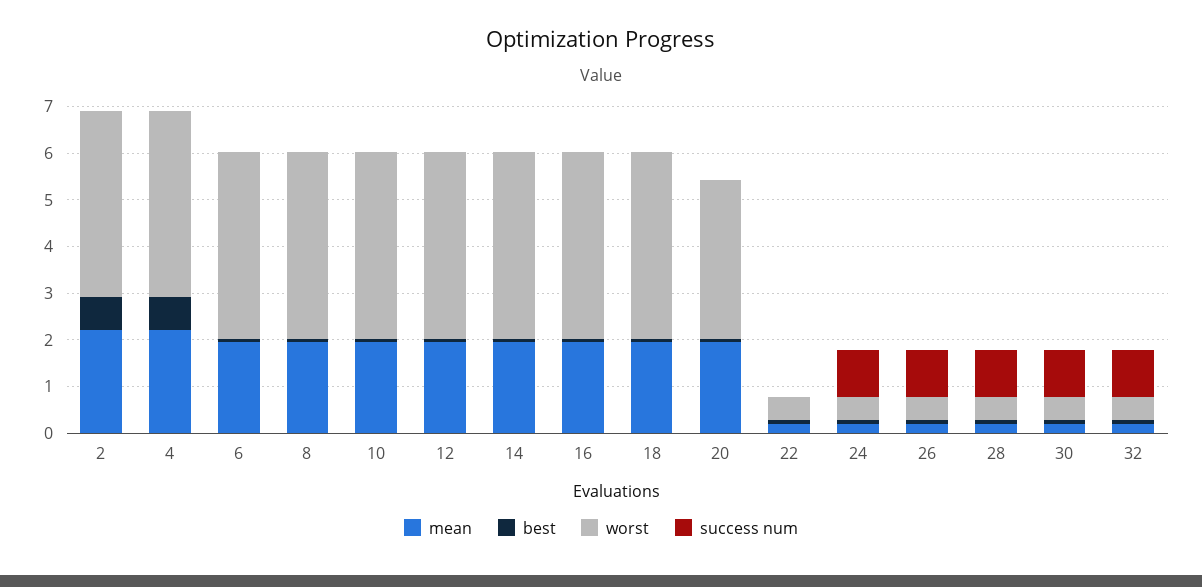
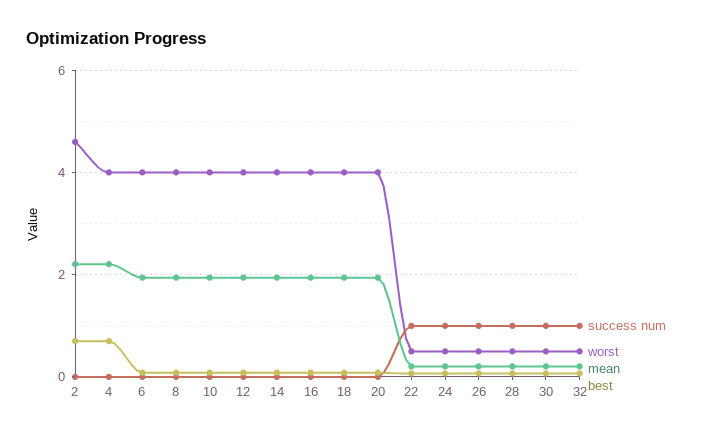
  {
    "mean": {
      "2": 2.2,
      "4": 2.2,
      "6": 2,
      "8": 2,
      "10": 2,
      "12": 2,
      "14": 2,
      "16": 2,
      "18": 2,
      "20": 2,
      "22": 0.2,
      "24": 0.2,
      "26": 0.2,
      "28": 0.2,
      "30": 0.2,
      "32": 0.2
    },
    "best": {
      "2": 0.8,
      "4": 0.8,
      "6": 0,
      "8": 0,
      "10": 0,
      "12": 0,
      "14": 0,
      "16": 0,
      "18": 0,
      "20": 0,
      "22": 0,
      "24": 0,
      "26": 0,
      "28": 0,
      "30": 0,
      "32": 0
    },
    "worst": {
-     "2": 4,
+     "2": 4.6,
      "4": 4,
      "6": 4,
      "8": 4,
      "10": 4,
      "12": 4,
      "14": 4,
      "16": 4,
      "18": 4,
-     "20": 3.4,
+     "20": 4,
      "22": 0.4,
      "24": 0.4,
      "26": 0.4,
      "28": 0.4,
      "30": 0.4,
      "32": 0.4
    },
    "success num": {
      "2": 0,
      "4": 0,
      "6": 0,
      "8": 0,
      "10": 0,
      "12": 0,
      "14": 0,
      "16": 0,
      "18": 0,
      "20": 0,
-     "22": 0,
+     "22": 1,
      "24": 1,
      "26": 1,
      "28": 1,
      "30": 1,
      "32": 1
    }
  }

